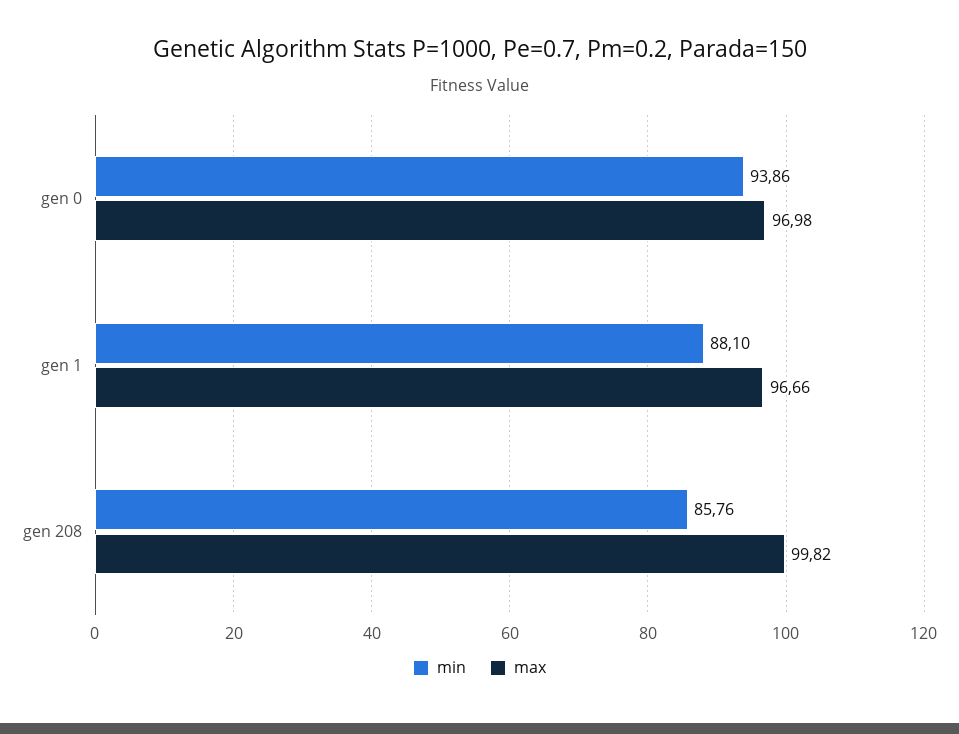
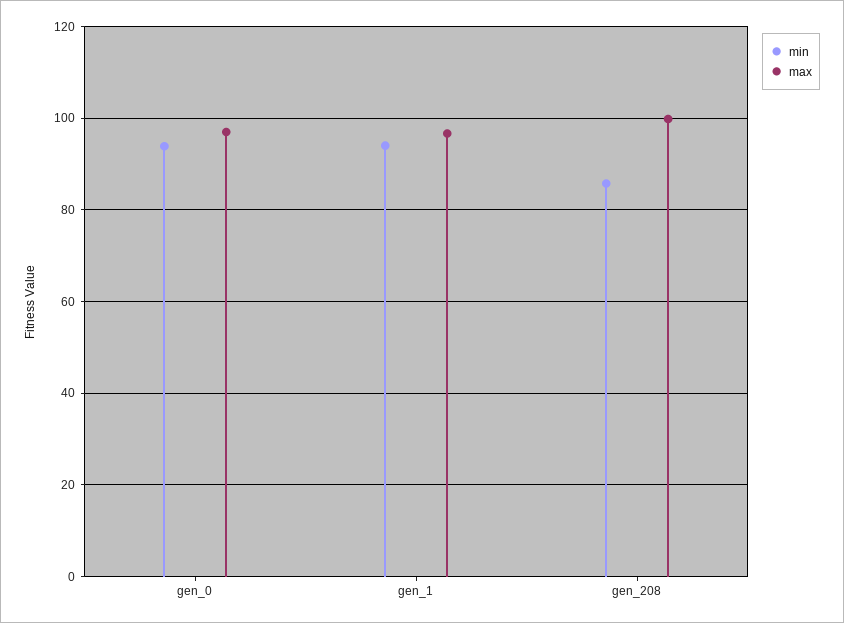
  {
    "min": {
      "gen 0": 93.86,
-     "gen 1": 88.1,
+     "gen 1": 94,
      "gen 208": 85.76
    },
    "max": {
      "gen 0": 96.98,
      "gen 1": 96.66,
      "gen 208": 99.82
    }
  }

